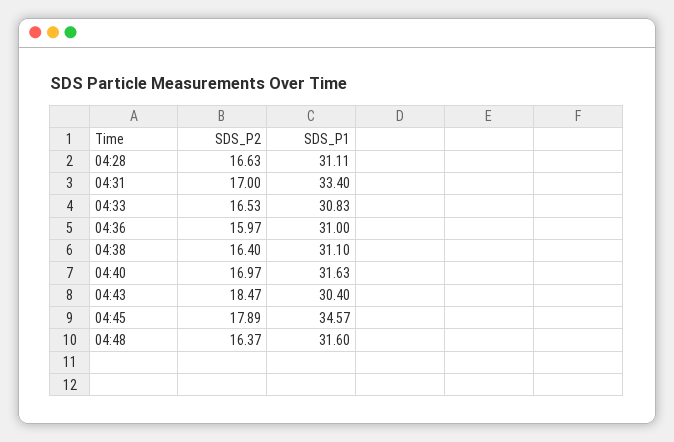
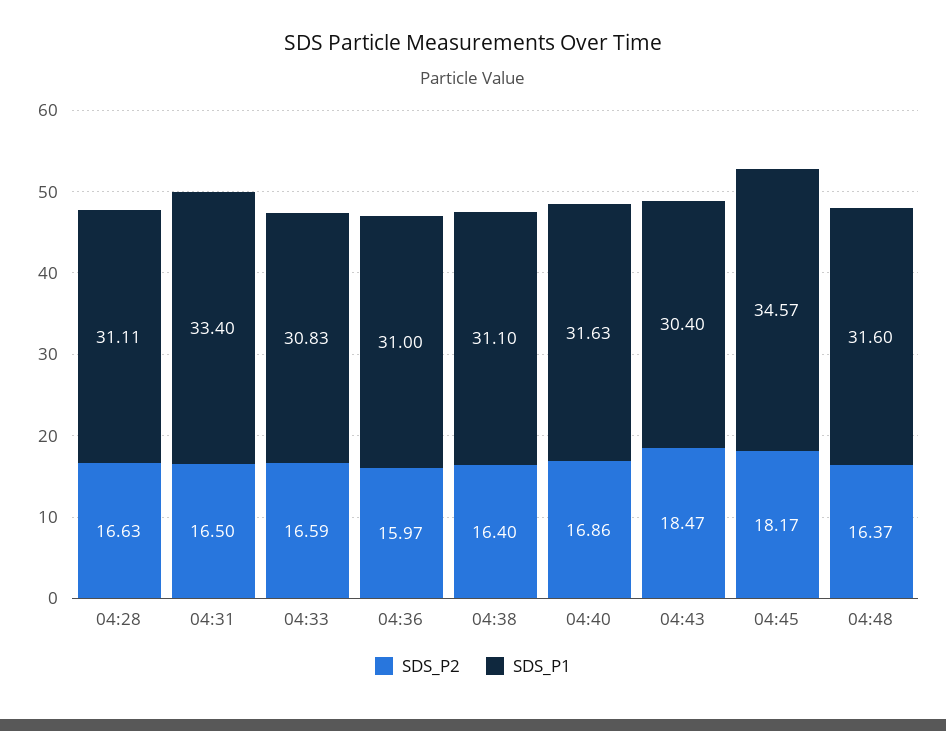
  {
    "SDS_P2": {
      "04:28": 16.63,
-     "04:31": 17,
+     "04:31": 16.5,
-     "04:33": 16.53,
+     "04:33": 16.59,
      "04:36": 15.97,
      "04:38": 16.4,
-     "04:40": 16.97,
+     "04:40": 16.86,
      "04:43": 18.47,
-     "04:45": 17.89,
+     "04:45": 18.17,
      "04:48": 16.37
    },
    "SDS_P1": {
      "04:28": 31.11,
      "04:31": 33.4,
      "04:33": 30.83,
      "04:36": 31,
      "04:38": 31.1,
      "04:40": 31.63,
      "04:43": 30.4,
      "04:45": 34.57,
      "04:48": 31.6
    }
  }

